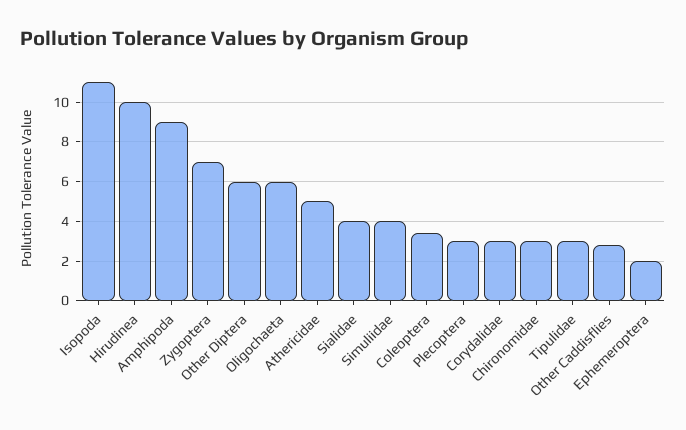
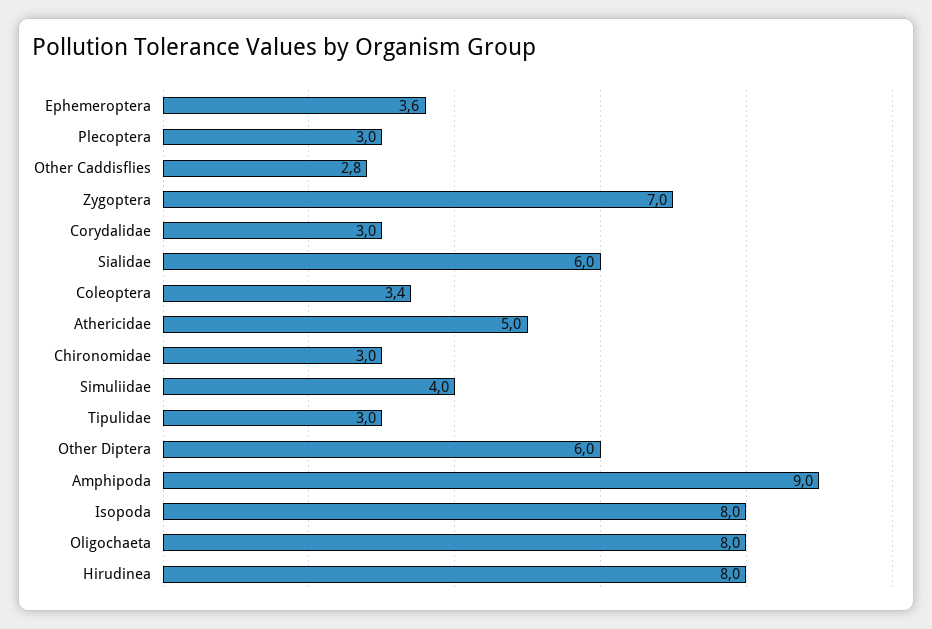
  {
-   "Isopoda": 11,
+   "Isopoda": 8,
-   "Hirudinea": 10,
+   "Hirudinea": 8,
    "Amphipoda": 9,
    "Zygoptera": 7,
    "Other Diptera": 6,
-   "Oligochaeta": 6,
+   "Oligochaeta": 8,
    "Athericidae": 5,
-   "Sialidae": 4,
+   "Sialidae": 6,
    "Simuliidae": 4,
    "Coleoptera": 3.4,
    "Plecoptera": 3,
    "Corydalidae": 3,
    "Chironomidae": 3,
    "Tipulidae": 3,
    "Other Caddisflies": 2.8,
-   "Ephemeroptera": 2
+   "Ephemeroptera": 3.6
  }

